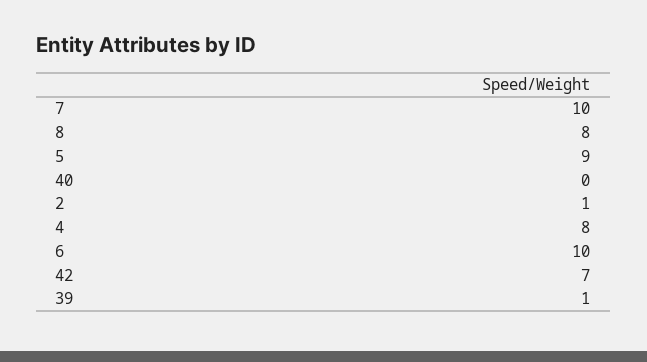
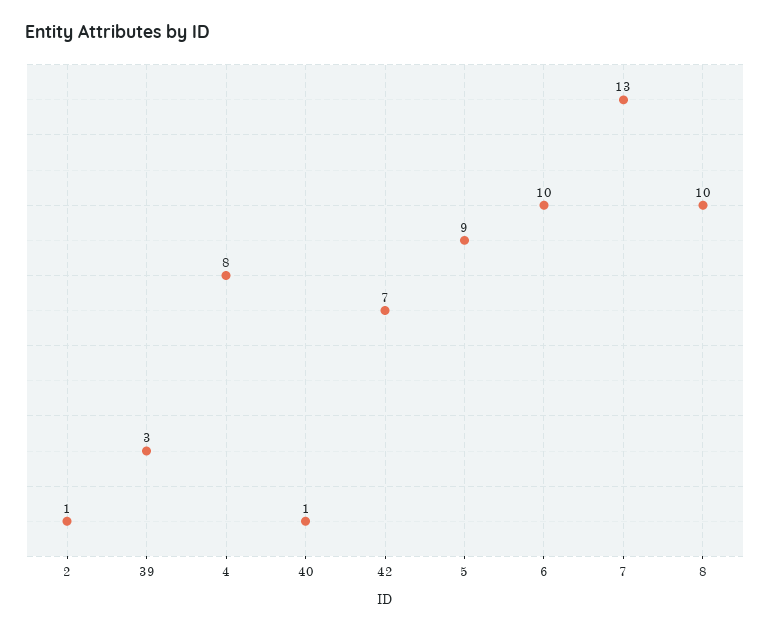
  {
-   "7": 10,
+   "7": 13,
-   "8": 8,
+   "8": 10,
    "5": 9,
-   "40": 0,
+   "40": 1,
    "2": 1,
    "4": 8,
    "6": 10,
    "42": 7,
-   "39": 1
+   "39": 3
  }

